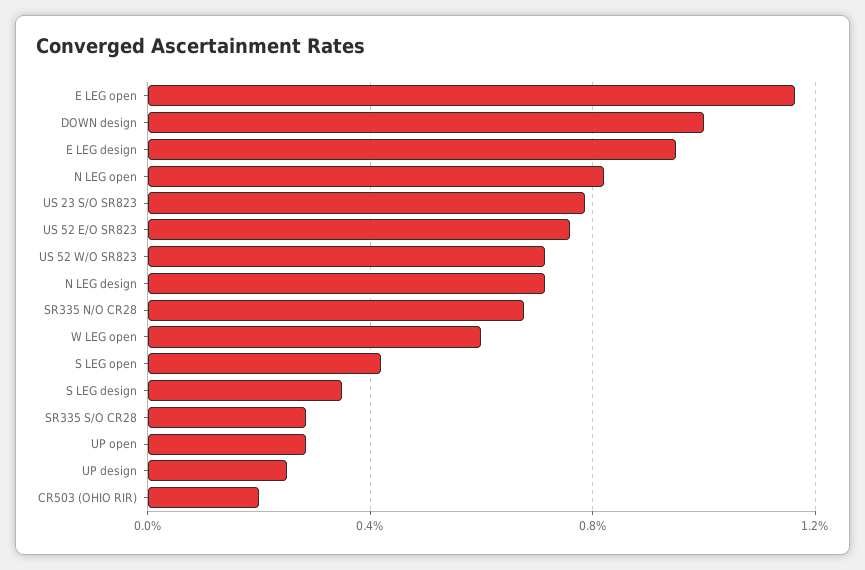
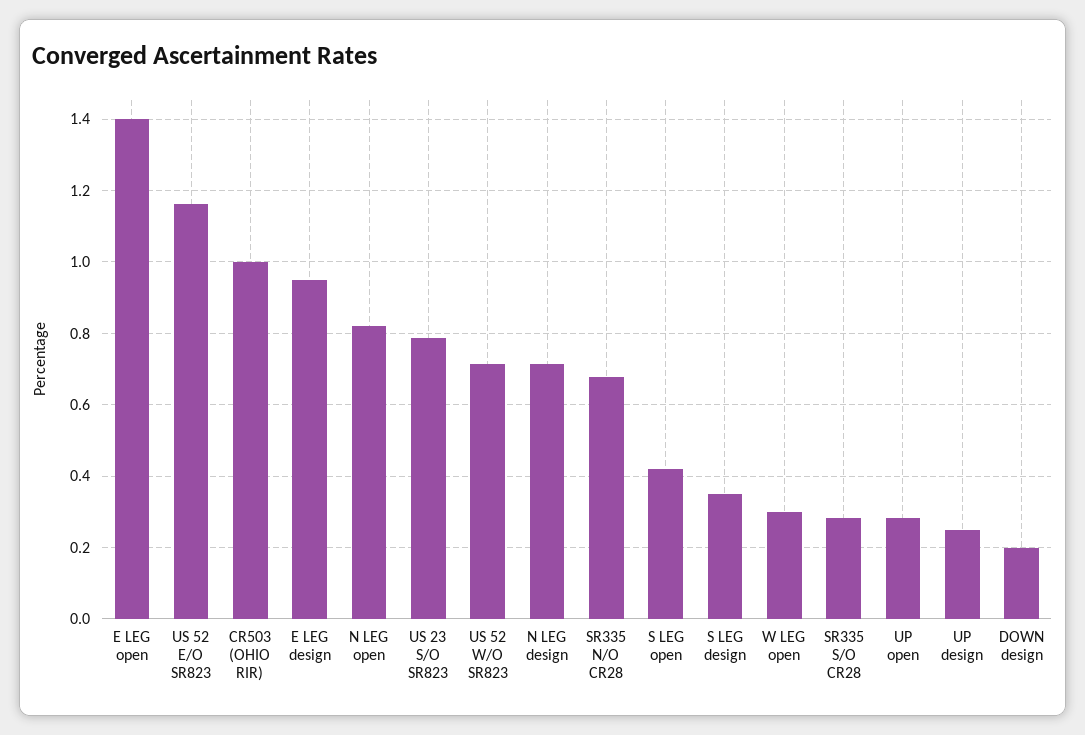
  {
-   "E LEG open": 1.15,
+   "E LEG open": 1.4,
-   "DOWN design": 1,
+   "DOWN design": 0.2,
    "E LEG design": 0.96,
    "N LEG open": 0.82,
    "US 23 S/O SR823": 0.78,
-   "US 52 E/O SR823": 0.75,
+   "US 52 E/O SR823": 1.16,
    "US 52 W/O SR823": 0.72,
    "N LEG design": 0.72,
    "SR335 N/O CR28": 0.68,
-   "W LEG open": 0.6,
+   "W LEG open": 0.3,
    "S LEG open": 0.42,
    "S LEG design": 0.36,
    "SR335 S/O CR28": 0.28,
    "UP open": 0.28,
    "UP design": 0.26,
-   "CR503 (OHIO RIR)": 0.2
+   "CR503 (OHIO RIR)": 1
  }

